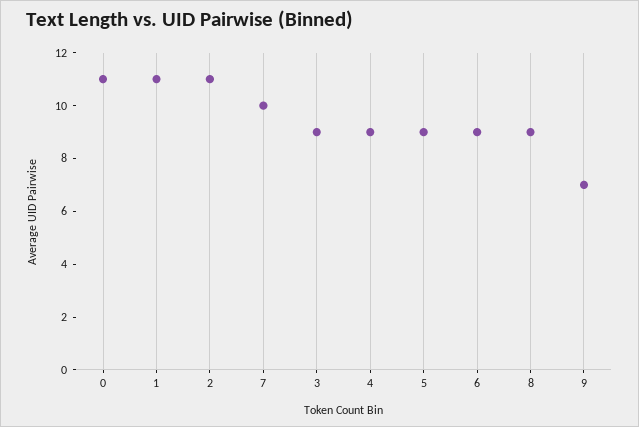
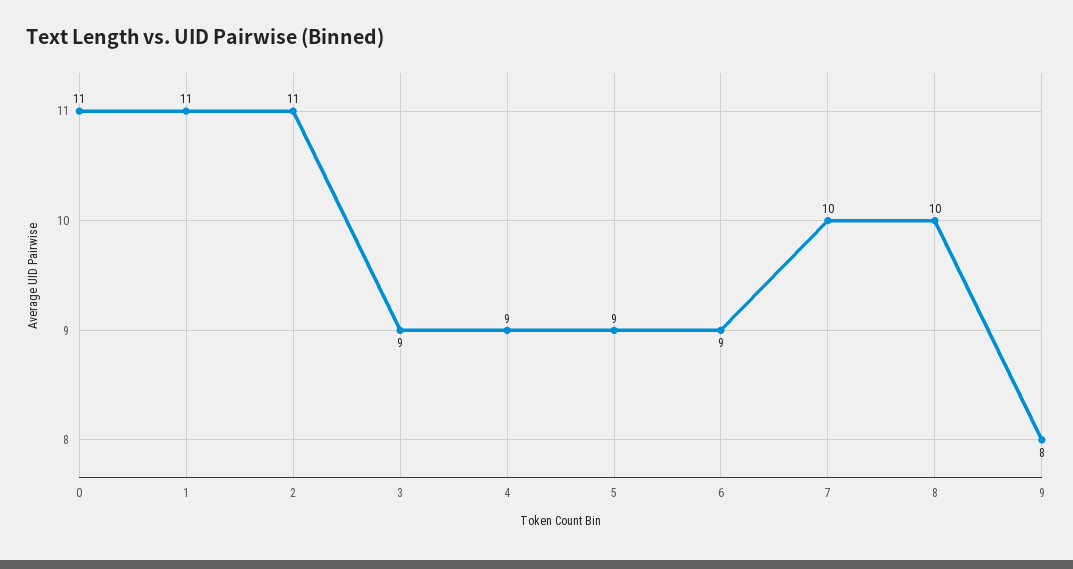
  {
    "0": 11,
    "1": 11,
    "2": 11,
    "7": 10,
    "3": 9,
    "4": 9,
    "5": 9,
    "6": 9,
-   "8": 9,
+   "8": 10,
-   "9": 7
+   "9": 8
  }

